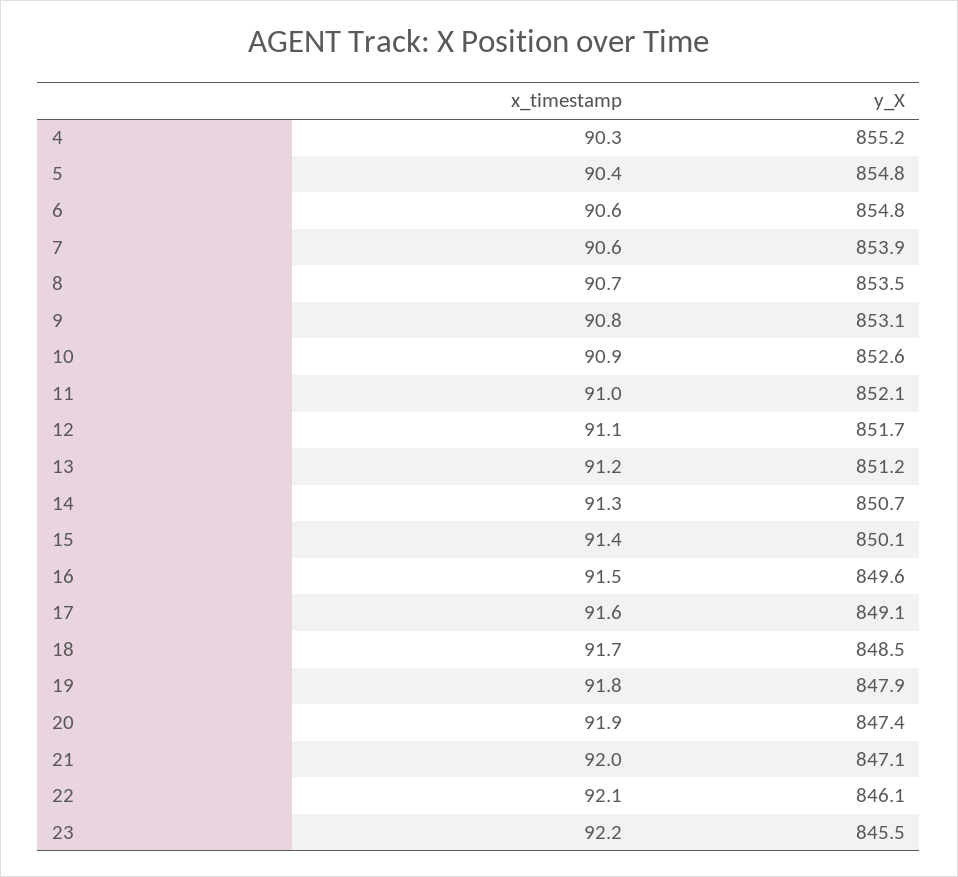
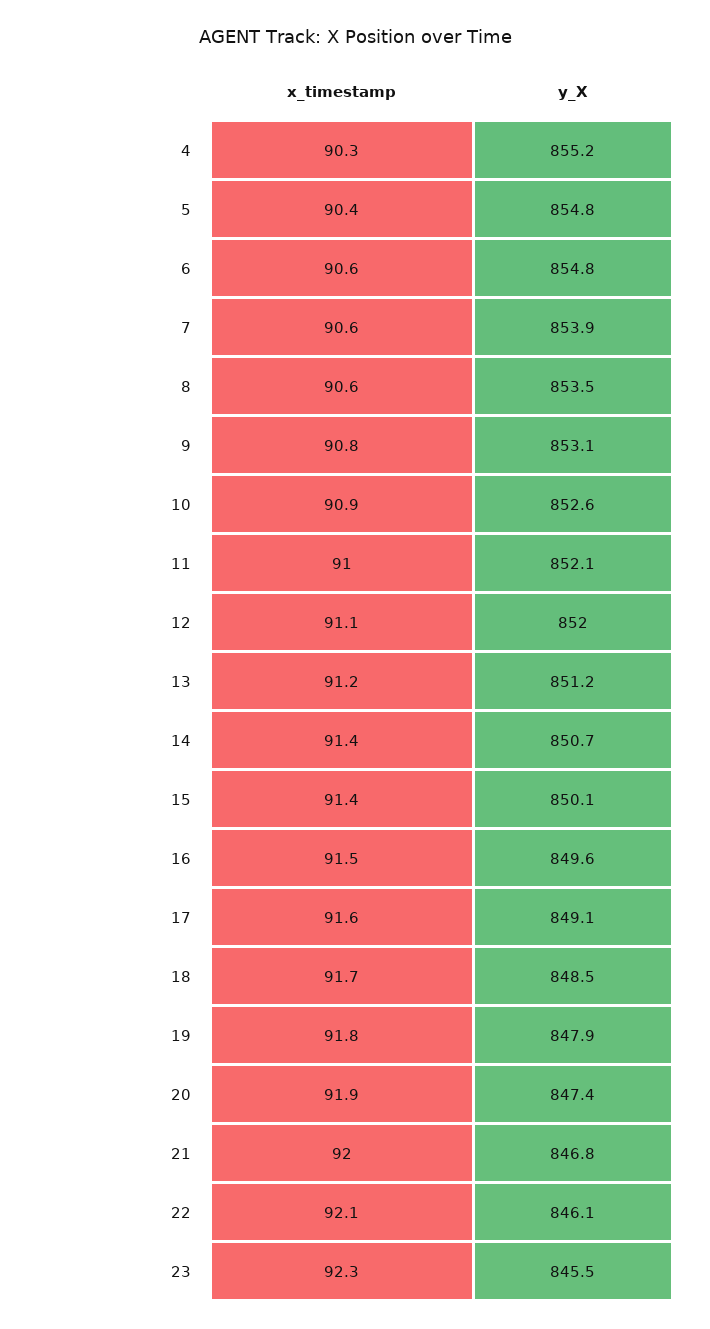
  {
    "x_timestamp": {
      "4": 90.3,
      "5": 90.4,
      "6": 90.6,
      "7": 90.6,
-     "8": 90.7,
+     "8": 90.6,
      "9": 90.8,
      "10": 90.9,
      "11": 91,
      "12": 91.1,
      "13": 91.2,
-     "14": 91.3,
+     "14": 91.4,
      "15": 91.4,
      "16": 91.5,
      "17": 91.6,
      "18": 91.7,
      "19": 91.8,
      "20": 91.9,
      "21": 92,
      "22": 92.1,
-     "23": 92.2
+     "23": 92.3
    },
    "y_X": {
      "4": 855.2,
      "5": 854.8,
      "6": 854.8,
      "7": 853.9,
      "8": 853.5,
      "9": 853.1,
      "10": 852.6,
      "11": 852.1,
-     "12": 851.7,
+     "12": 852,
      "13": 851.2,
      "14": 850.7,
      "15": 850.1,
      "16": 849.6,
      "17": 849.1,
      "18": 848.5,
      "19": 847.9,
      "20": 847.4,
-     "21": 847.1,
+     "21": 846.8,
      "22": 846.1,
      "23": 845.5
    }
  }

